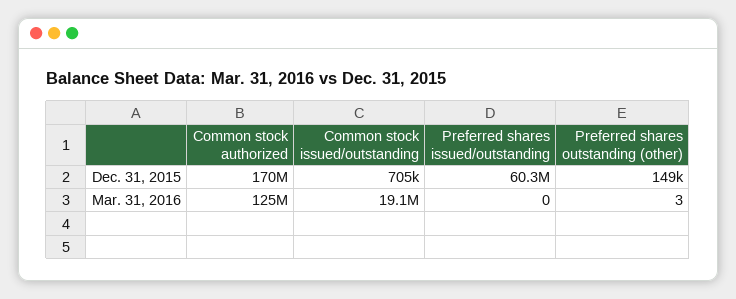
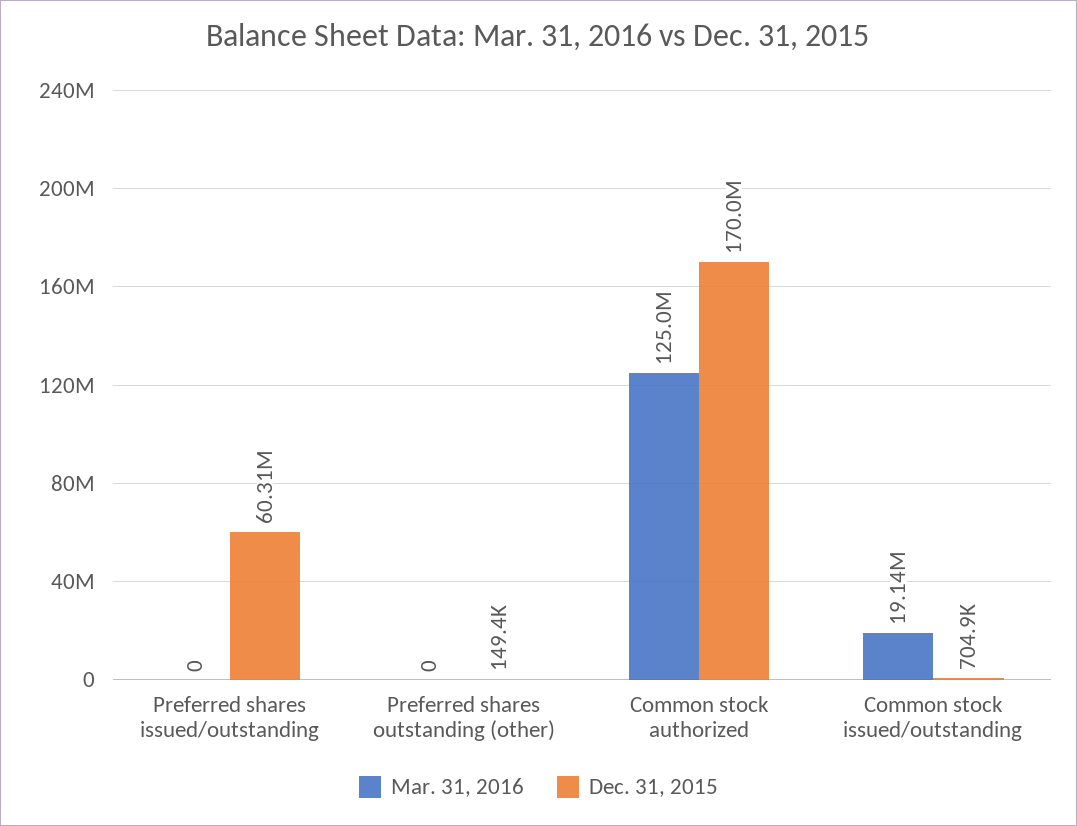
  {
    "Dec. 31, 2015": {
      "Common stock authorized": 170000000,
      "Common stock issued/outstanding": 704900,
      "Preferred shares issued/outstanding": 60310000,
      "Preferred shares outstanding (other)": 149400
    },
    "Mar. 31, 2016": {
      "Common stock authorized": 125000000,
      "Common stock issued/outstanding": 19140000,
      "Preferred shares issued/outstanding": 0,
-     "Preferred shares outstanding (other)": 3
+     "Preferred shares outstanding (other)": 0
    }
  }

